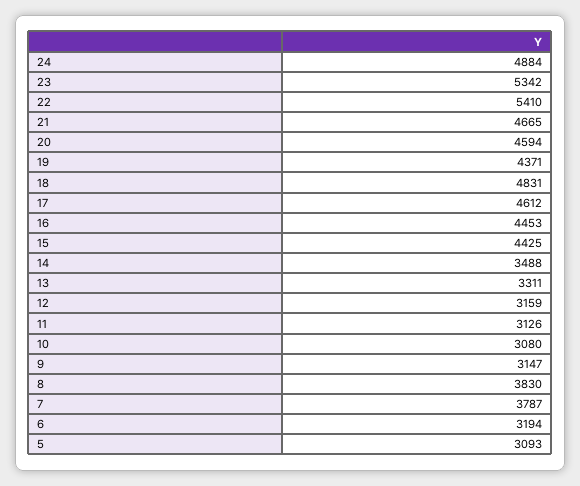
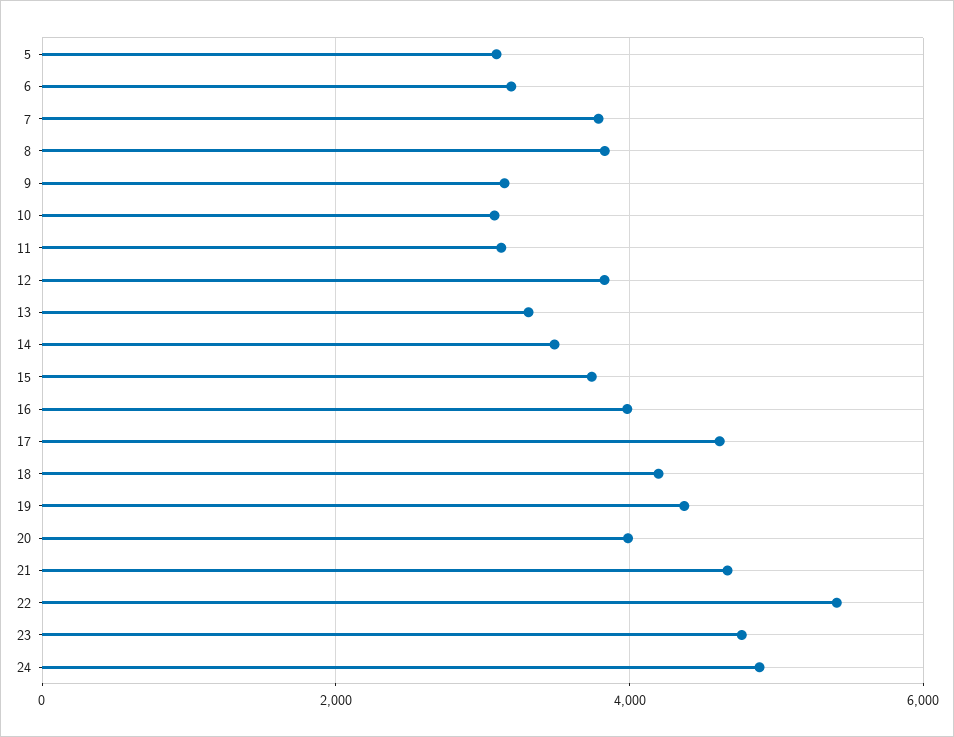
  {
    "24": 4884,
-   "23": 5342,
+   "23": 4800,
    "22": 5410,
    "21": 4665,
-   "20": 4594,
+   "20": 4000,
    "19": 4371,
-   "18": 4831,
+   "18": 4200,
    "17": 4612,
-   "16": 4453,
+   "16": 4000,
-   "15": 4425,
+   "15": 3800,
    "14": 3488,
    "13": 3311,
-   "12": 3159,
+   "12": 3800,
    "11": 3126,
    "10": 3080,
    "9": 3147,
    "8": 3830,
    "7": 3787,
    "6": 3194,
    "5": 3093
  }

